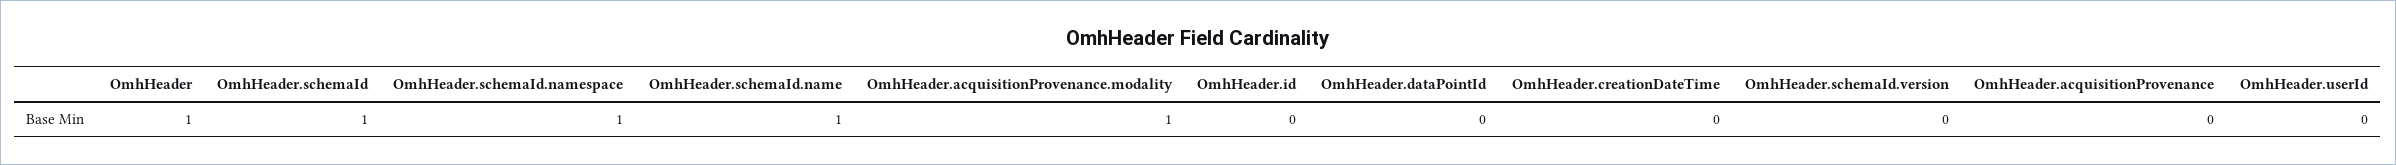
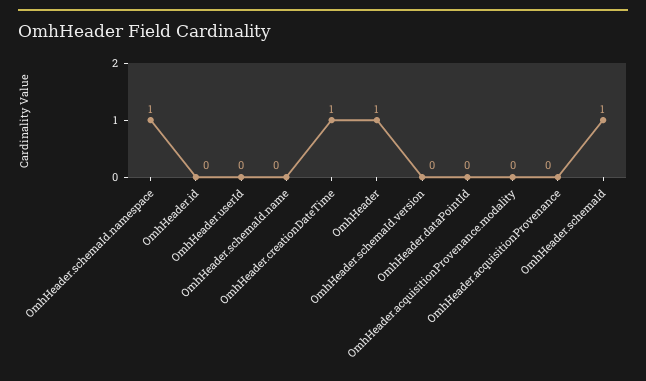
  {
    "OmhHeader": 1,
    "OmhHeader.schemaId": 1,
    "OmhHeader.schemaId.namespace": 1,
-   "OmhHeader.schemaId.name": 1,
+   "OmhHeader.schemaId.name": 0,
-   "OmhHeader.acquisitionProvenance.modality": 1,
+   "OmhHeader.acquisitionProvenance.modality": 0,
    "OmhHeader.id": 0,
    "OmhHeader.dataPointId": 0,
-   "OmhHeader.creationDateTime": 0,
+   "OmhHeader.creationDateTime": 1,
    "OmhHeader.schemaId.version": 0,
    "OmhHeader.acquisitionProvenance": 0,
    "OmhHeader.userId": 0
  }

